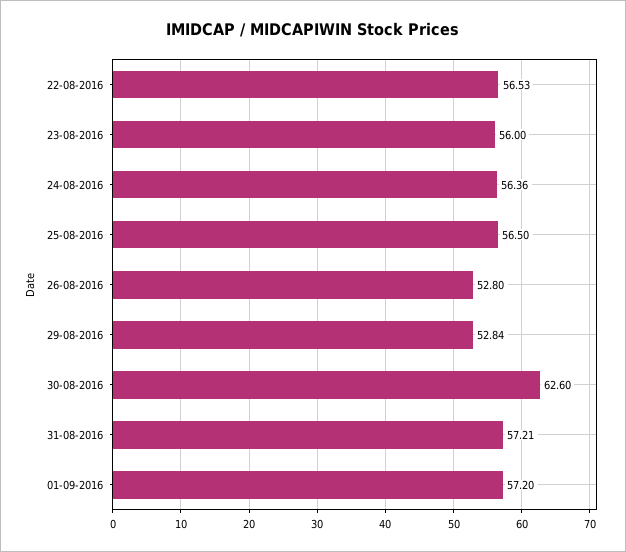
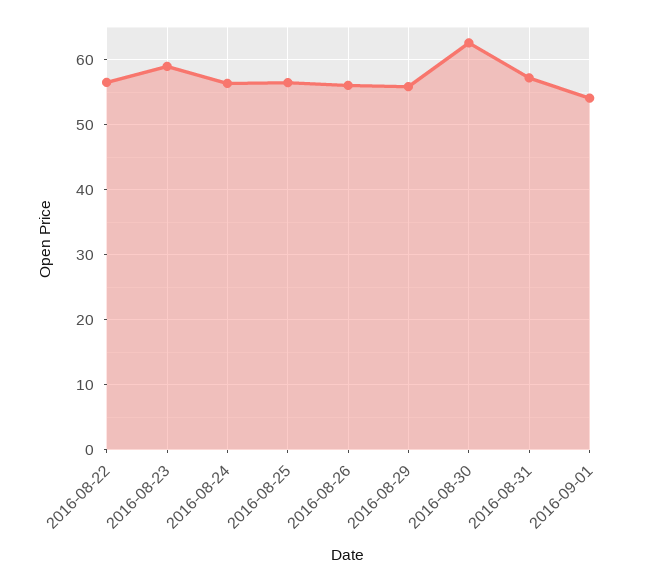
  {
    "22-08-2016": 56.53,
-   "23-08-2016": 56,
+   "23-08-2016": 59,
    "24-08-2016": 56.36,
    "25-08-2016": 56.5,
-   "26-08-2016": 52.8,
+   "26-08-2016": 56,
-   "29-08-2016": 52.84,
+   "29-08-2016": 56,
    "30-08-2016": 62.6,
    "31-08-2016": 57.21,
-   "01-09-2016": 57.2
+   "01-09-2016": 54
  }

